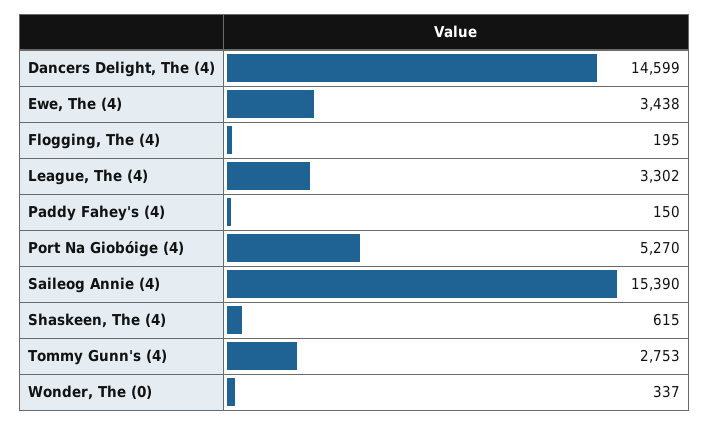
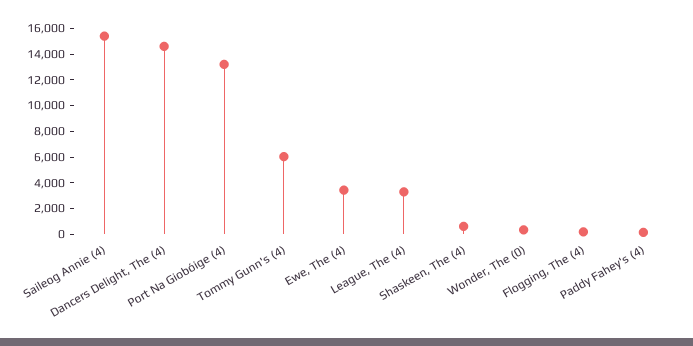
  {
    "Dancers Delight, The (4)": 14599,
    "Ewe, The (4)": 3438,
    "Flogging, The (4)": 195,
    "League, The (4)": 3302,
    "Paddy Fahey's (4)": 150,
-   "Port Na Giobóige (4)": 5270,
+   "Port Na Giobóige (4)": 13000,
    "Saileog Annie (4)": 15390,
    "Shaskeen, The (4)": 615,
-   "Tommy Gunn's (4)": 2753,
+   "Tommy Gunn's (4)": 6000,
    "Wonder, The (0)": 337
  }

